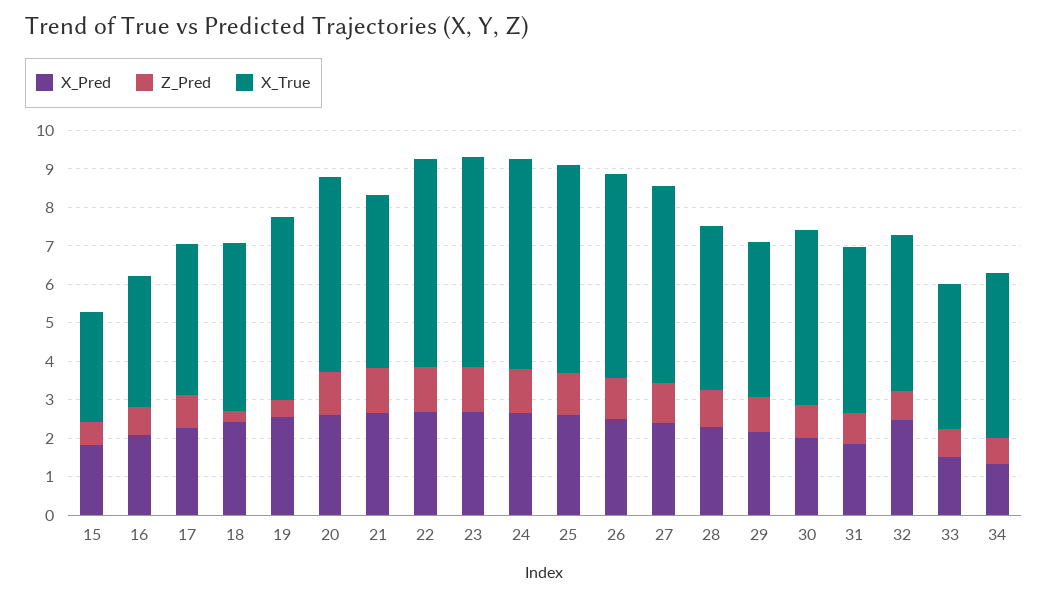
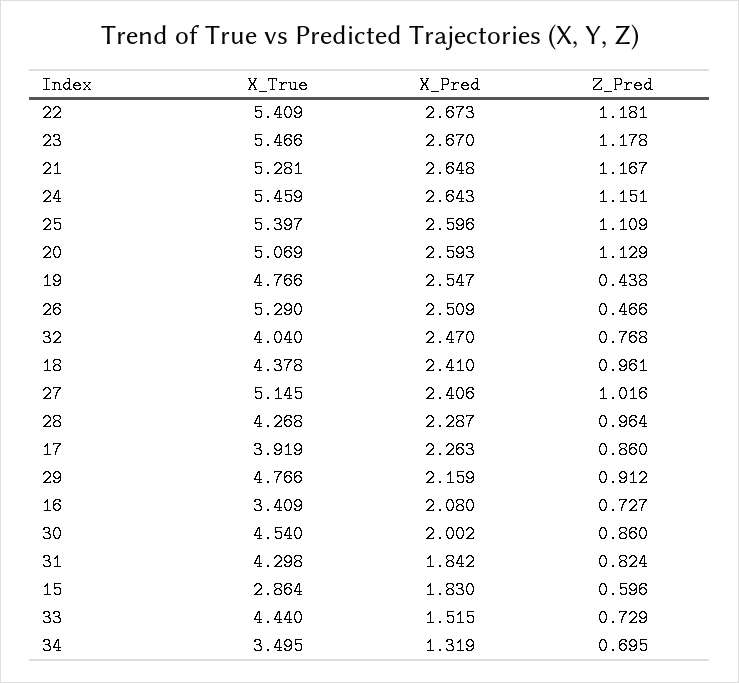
  {
    "X_Pred": {
      "15": 1.83,
      "16": 2.08,
      "17": 2.263,
      "18": 2.41,
      "19": 2.547,
      "20": 2.593,
      "21": 2.648,
      "22": 2.673,
      "23": 2.67,
      "24": 2.643,
      "25": 2.596,
      "26": 2.509,
      "27": 2.406,
      "28": 2.287,
      "29": 2.159,
      "30": 2.002,
      "31": 1.842,
      "32": 2.47,
      "33": 1.515,
      "34": 1.319
    },
    "Z_Pred": {
      "15": 0.596,
      "16": 0.727,
      "17": 0.86,
-     "18": 0.25,
+     "18": 0.961,
      "19": 0.438,
      "20": 1.129,
      "21": 1.167,
      "22": 1.181,
      "23": 1.178,
      "24": 1.151,
      "25": 1.109,
-     "26": 1,
+     "26": 0.466,
      "27": 1.016,
      "28": 0.964,
      "29": 0.912,
      "30": 0.86,
      "31": 0.824,
      "32": 0.768,
      "33": 0.729,
      "34": 0.695
    },
    "X_True": {
      "15": 2.864,
      "16": 3.409,
      "17": 3.919,
      "18": 4.378,
      "19": 4.766,
      "20": 5.069,
-     "21": 4.5,
+     "21": 5.281,
      "22": 5.409,
      "23": 5.466,
      "24": 5.459,
      "25": 5.397,
      "26": 5.29,
      "27": 5.145,
      "28": 4.268,
-     "29": 4,
+     "29": 4.766,
      "30": 4.54,
      "31": 4.298,
      "32": 4.04,
-     "33": 3.75,
+     "33": 4.44,
-     "34": 4.25
+     "34": 3.495
    }
  }

